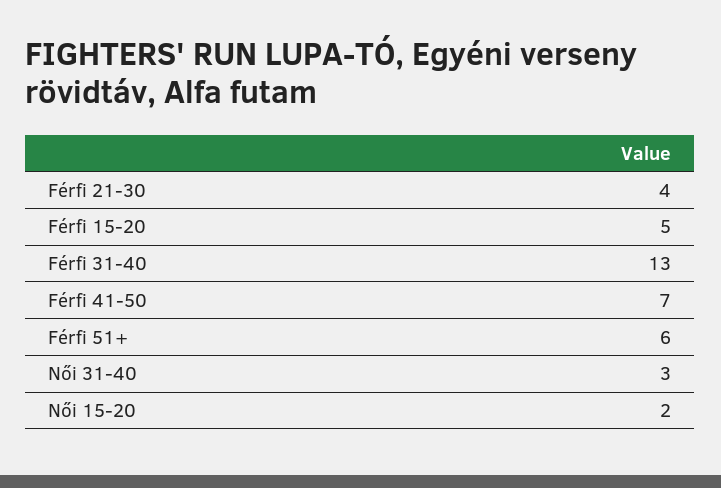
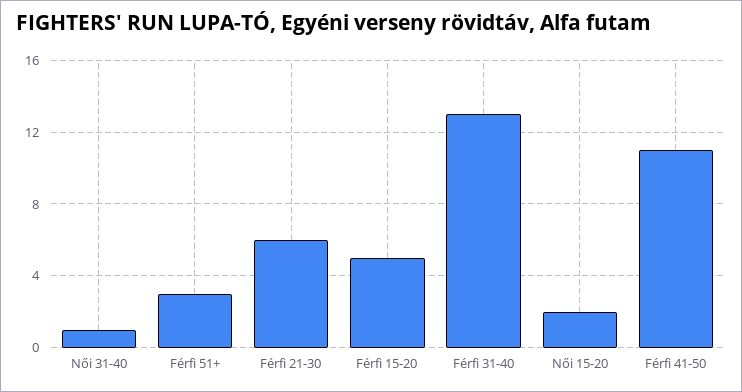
  {
-   "Férfi 21-30": 4,
+   "Férfi 21-30": 6,
    "Férfi 15-20": 5,
    "Férfi 31-40": 13,
-   "Férfi 41-50": 7,
+   "Férfi 41-50": 11,
-   "Férfi 51+": 6,
+   "Férfi 51+": 3,
-   "Női 31-40": 3,
+   "Női 31-40": 1,
    "Női 15-20": 2
  }

